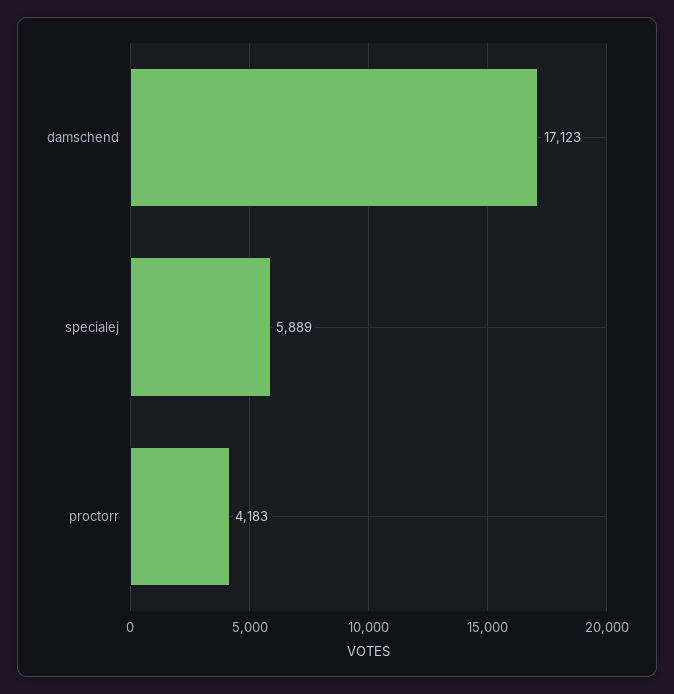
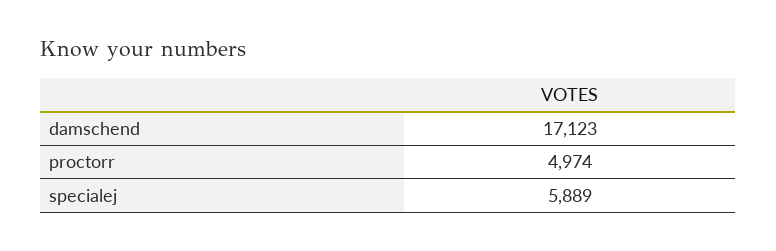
  {
    "damschend": 17123,
    "specialej": 5889,
-   "proctorr": 4183
+   "proctorr": 4974
  }

